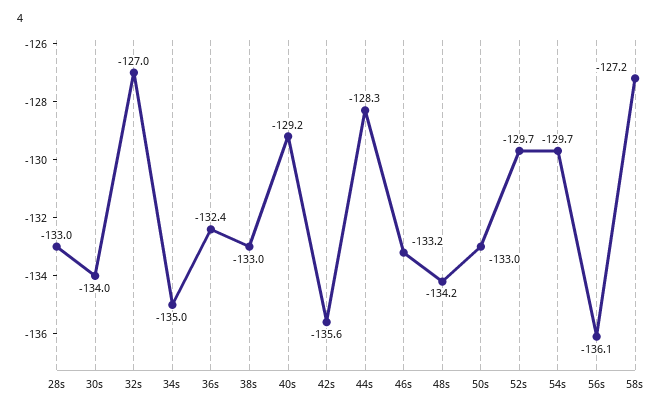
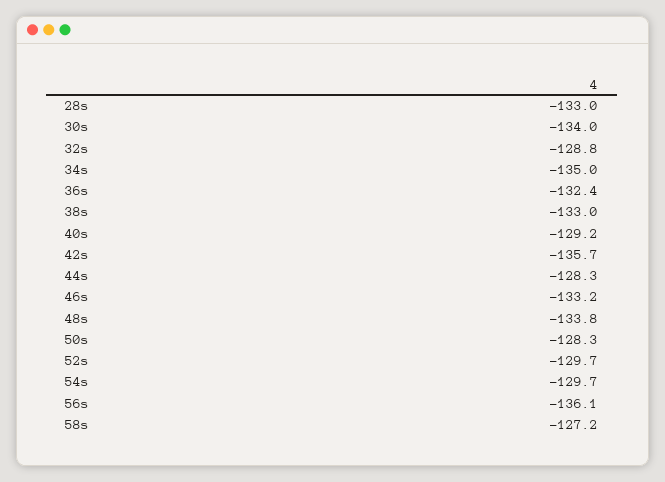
  {
    "28s": -133,
    "30s": -134,
-   "32s": -127,
+   "32s": -128.8,
    "34s": -135,
    "36s": -132.4,
    "38s": -133,
    "40s": -129.2,
-   "42s": -135.6,
+   "42s": -135.7,
    "44s": -128.3,
    "46s": -133.2,
-   "48s": -134.2,
+   "48s": -133.8,
-   "50s": -133,
+   "50s": -128.3,
    "52s": -129.7,
    "54s": -129.7,
    "56s": -136.1,
    "58s": -127.2
  }

